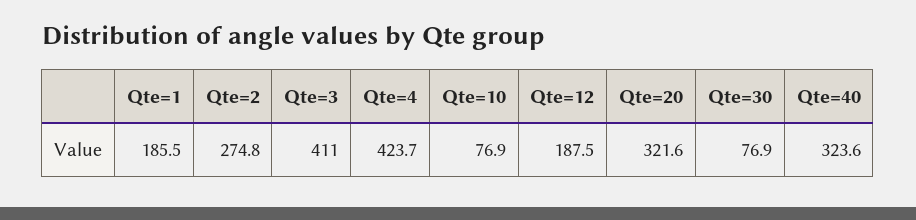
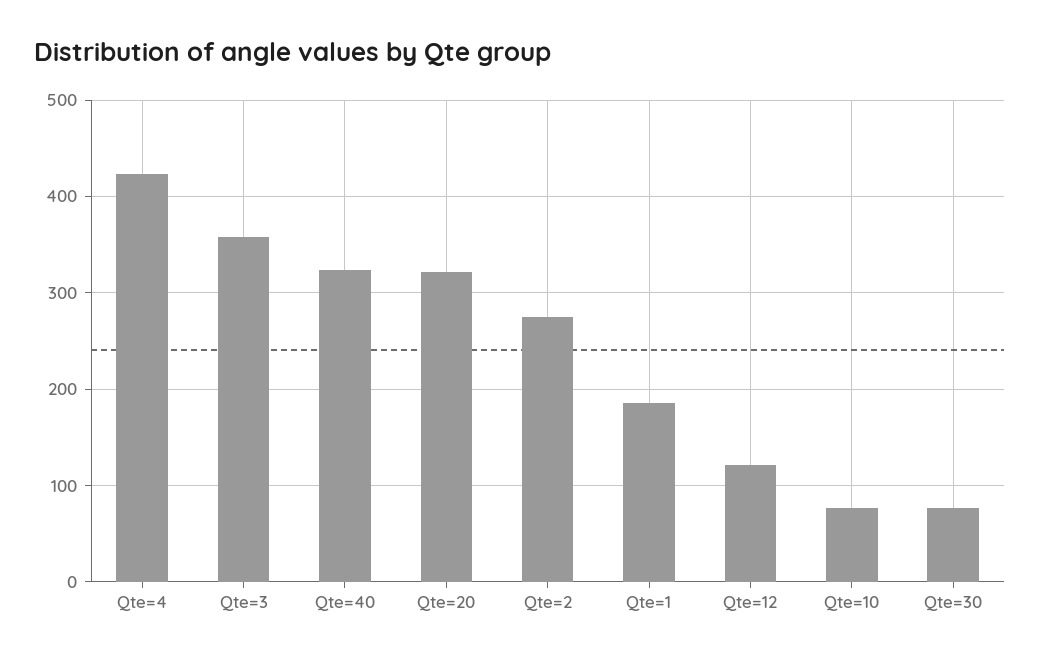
  {
    "Qte=1": 185.5,
    "Qte=2": 274.8,
-   "Qte=3": 411,
+   "Qte=3": 360,
    "Qte=4": 423.7,
    "Qte=10": 76.9,
-   "Qte=12": 187.5,
+   "Qte=12": 120,
    "Qte=20": 321.6,
    "Qte=30": 76.9,
    "Qte=40": 323.6
  }

